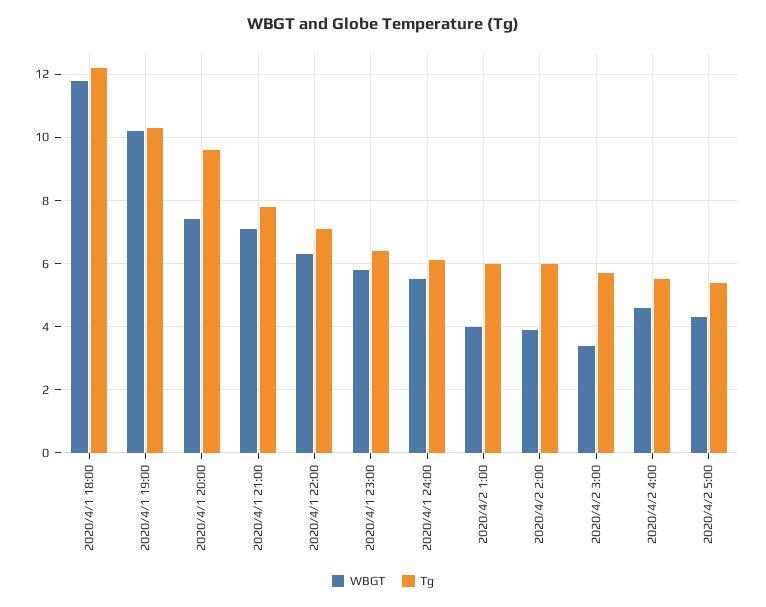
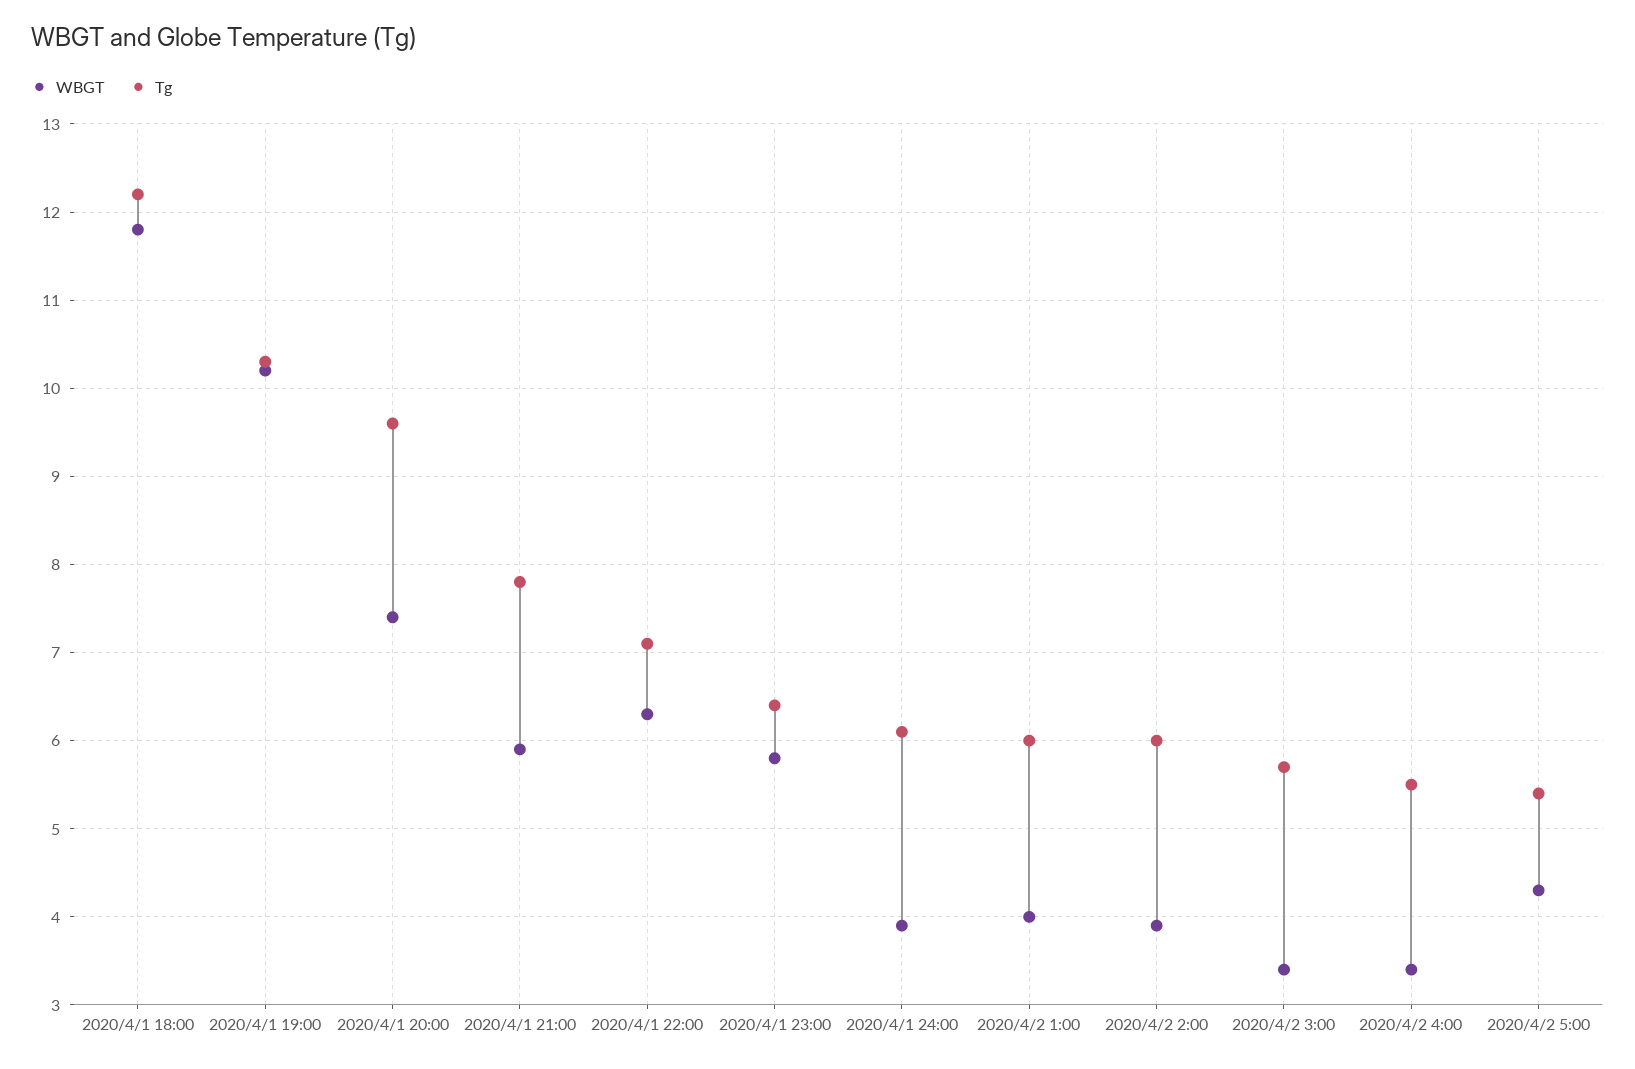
  {
    "WBGT": {
      "2020/4/1 18:00": 11.8,
      "2020/4/1 19:00": 10.2,
      "2020/4/1 20:00": 7.4,
-     "2020/4/1 21:00": 7,
+     "2020/4/1 21:00": 5.9,
      "2020/4/1 22:00": 6.3,
      "2020/4/1 23:00": 5.8,
-     "2020/4/1 24:00": 5.5,
+     "2020/4/1 24:00": 3.9,
      "2020/4/2 1:00": 4,
      "2020/4/2 2:00": 3.9,
      "2020/4/2 3:00": 3.4,
-     "2020/4/2 4:00": 4.5,
+     "2020/4/2 4:00": 3.4,
      "2020/4/2 5:00": 4.3
    },
    "Tg": {
      "2020/4/1 18:00": 12.2,
      "2020/4/1 19:00": 10.3,
      "2020/4/1 20:00": 9.6,
      "2020/4/1 21:00": 7.8,
      "2020/4/1 22:00": 7.1,
      "2020/4/1 23:00": 6.4,
      "2020/4/1 24:00": 6.1,
      "2020/4/2 1:00": 6,
      "2020/4/2 2:00": 6,
      "2020/4/2 3:00": 5.7,
      "2020/4/2 4:00": 5.5,
      "2020/4/2 5:00": 5.4
    }
  }

